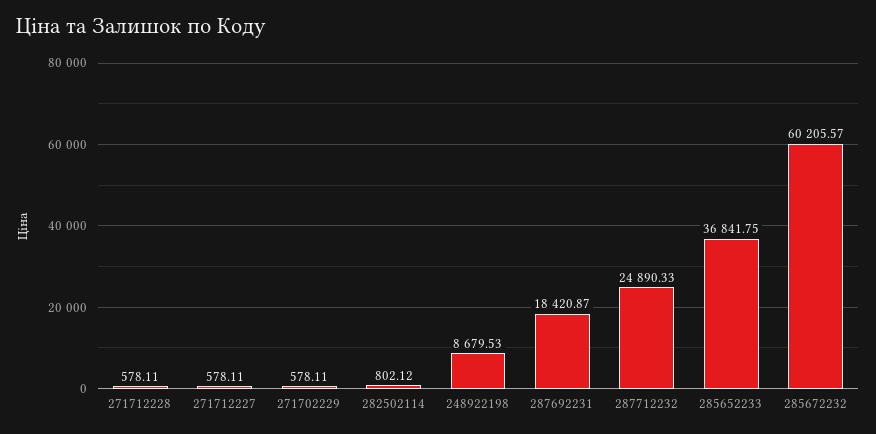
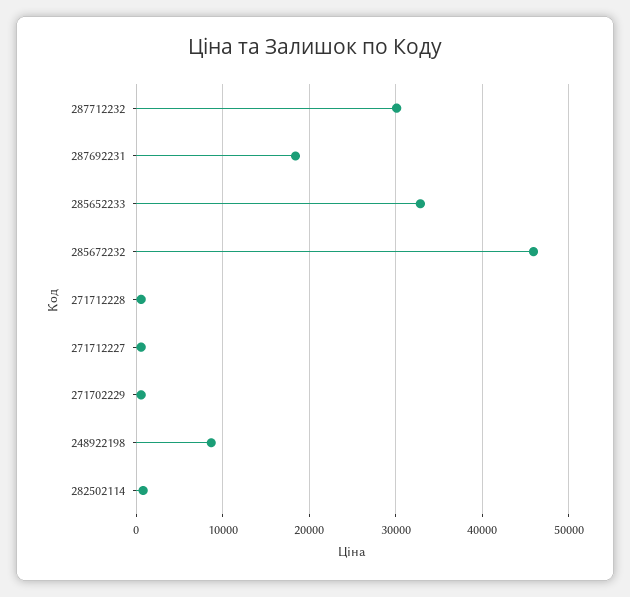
  {
    "271712228": 578.11,
    "271712227": 578.11,
    "271702229": 578.11,
    "282502114": 802.12,
    "248922198": 8679.53,
    "287692231": 18420.87,
-   "287712232": 24890.33,
+   "287712232": 30000,
-   "285652233": 36841.75,
+   "285652233": 33000,
-   "285672232": 60205.57
+   "285672232": 46000
  }

